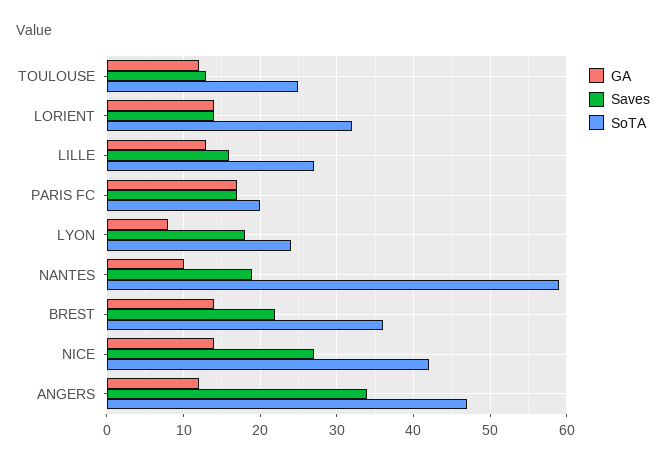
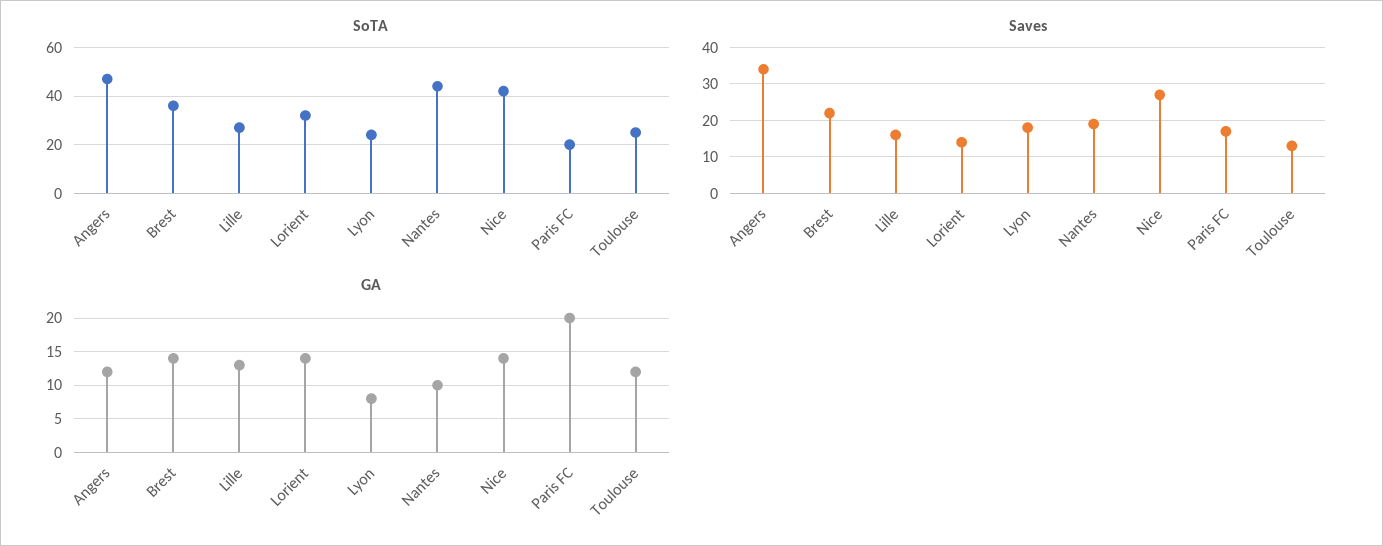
  {
    "GA": {
      "TOULOUSE": 12,
      "LORIENT": 14,
      "LILLE": 13,
-     "PARIS FC": 17,
+     "PARIS FC": 20,
      "LYON": 8,
      "NANTES": 10,
      "BREST": 14,
      "NICE": 14,
      "ANGERS": 12
    },
    "Saves": {
      "TOULOUSE": 13,
      "LORIENT": 14,
      "LILLE": 16,
      "PARIS FC": 17,
      "LYON": 18,
      "NANTES": 19,
      "BREST": 22,
      "NICE": 27,
      "ANGERS": 34
    },
    "SoTA": {
      "TOULOUSE": 25,
      "LORIENT": 32,
      "LILLE": 27,
      "PARIS FC": 20,
      "LYON": 24,
-     "NANTES": 59,
+     "NANTES": 45,
      "BREST": 36,
      "NICE": 42,
      "ANGERS": 47
    }
  }

